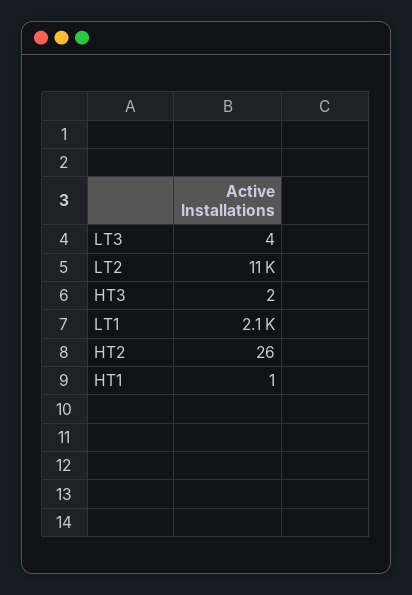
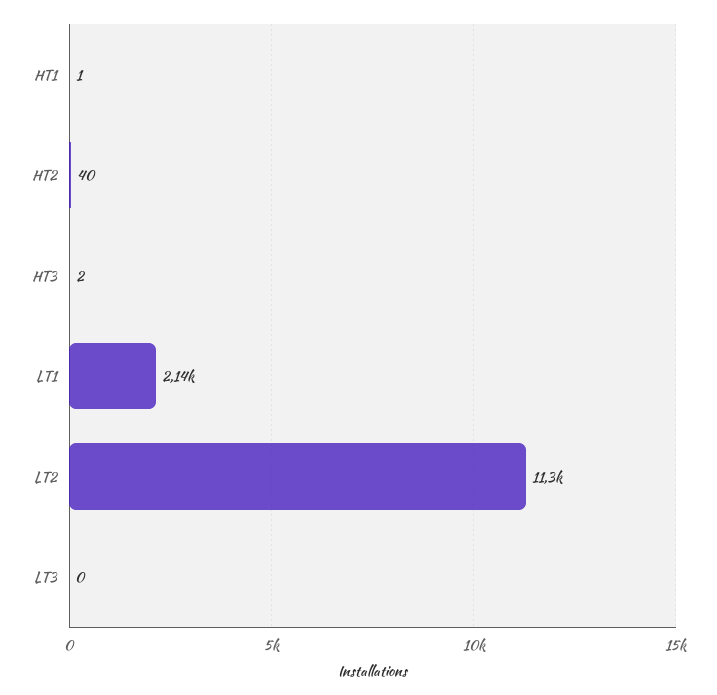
  {
-   "LT3": 4,
+   "LT3": 0,
    "LT2": 11300,
    "HT3": 2,
    "LT1": 2140,
-   "HT2": 26,
+   "HT2": 40,
    "HT1": 1
  }

